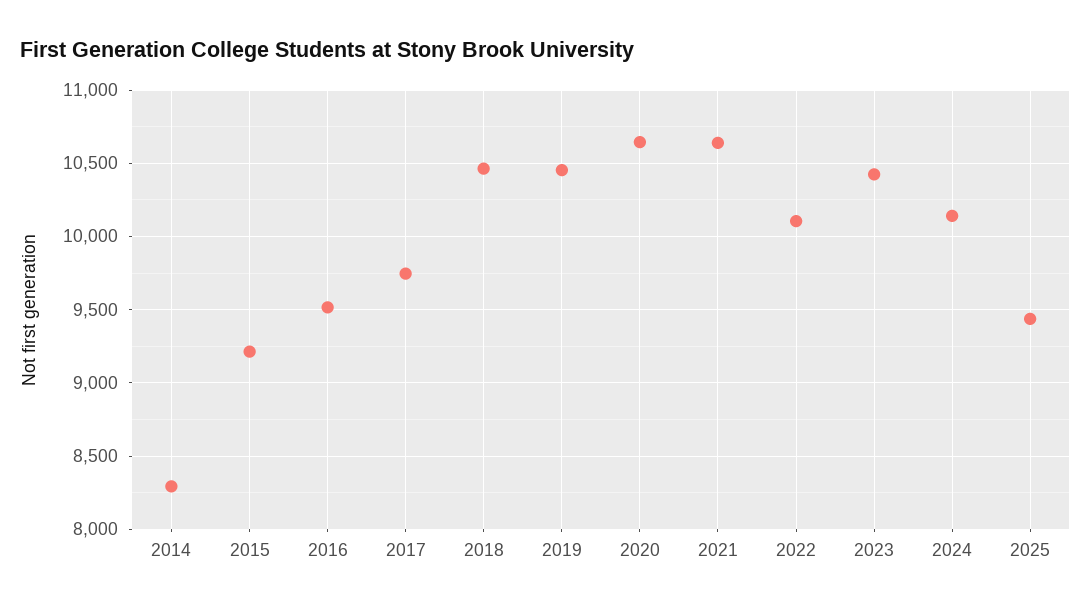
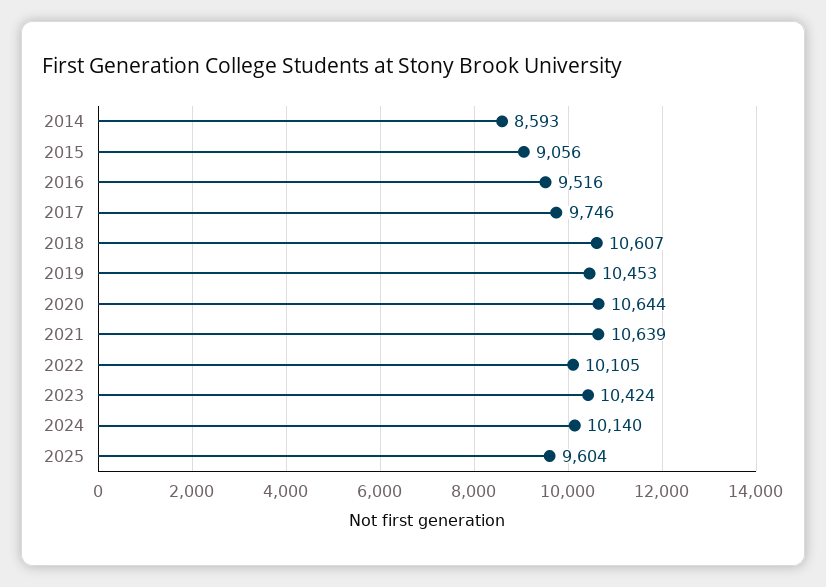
  {
-   "2014": 8300,
+   "2014": 8593,
-   "2015": 9200,
+   "2015": 9056,
    "2016": 9516,
    "2017": 9746,
-   "2018": 10450,
+   "2018": 10607,
    "2019": 10453,
    "2020": 10644,
    "2021": 10639,
    "2022": 10105,
    "2023": 10424,
    "2024": 10140,
-   "2025": 9450
+   "2025": 9604
  }

